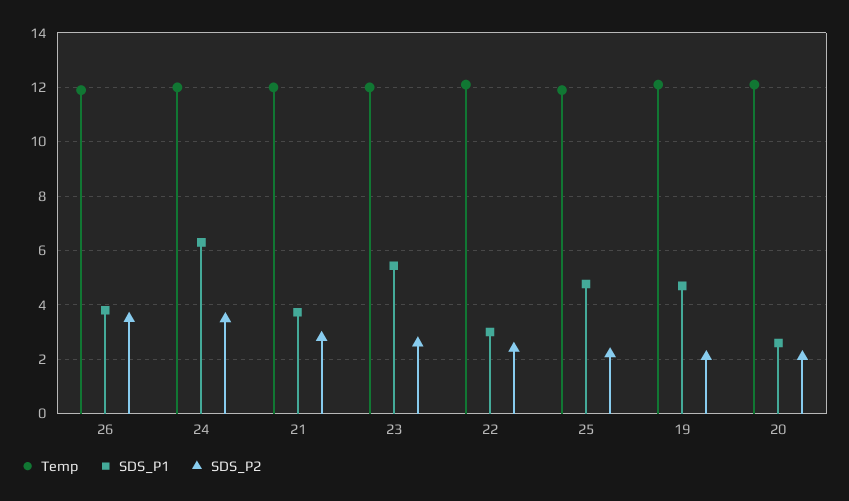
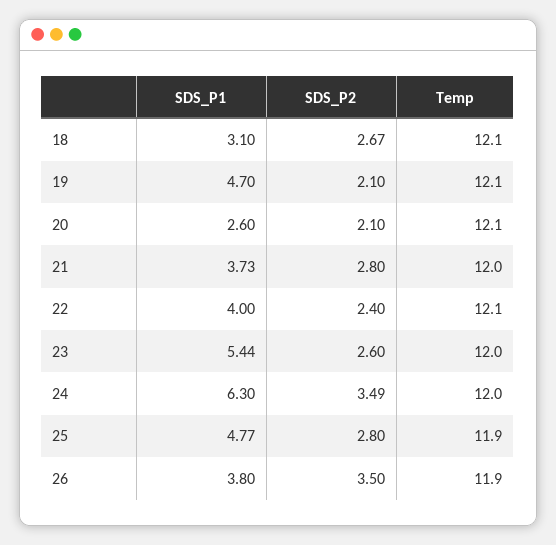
  {
    "Temp": {
      "26": 11.9,
      "24": 12,
      "21": 12,
      "23": 12,
      "22": 12.1,
      "25": 11.9,
      "19": 12.1,
-     "20": 12.1
+     "20": 12.1,
+     "18": 12.1
    },
    "SDS_P1": {
      "26": 3.8,
      "24": 6.3,
      "21": 3.73,
      "23": 5.44,
-     "22": 3,
+     "22": 4,
      "25": 4.77,
      "19": 4.7,
-     "20": 2.6
+     "20": 2.6,
+     "18": 3.1
    },
    "SDS_P2": {
      "26": 3.5,
      "24": 3.49,
      "21": 2.8,
      "23": 2.6,
      "22": 2.4,
-     "25": 2.25,
+     "25": 2.8,
      "19": 2.1,
-     "20": 2.1
+     "20": 2.1,
+     "18": 2.67
    }
  }

